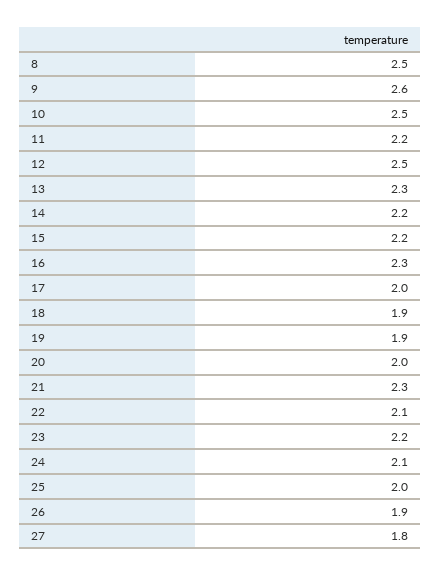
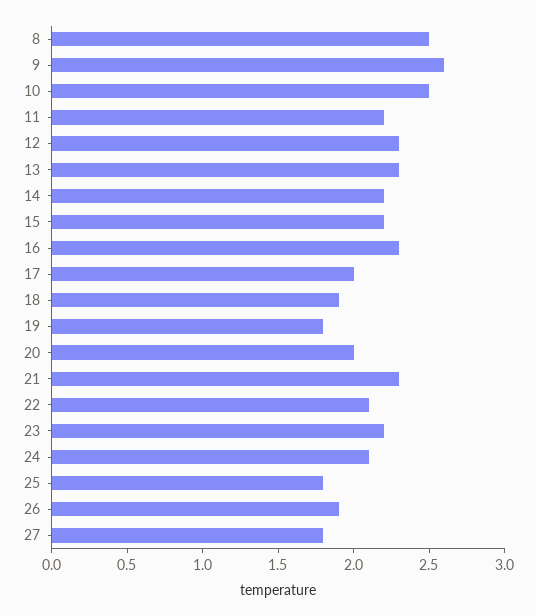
  {
    "8": 2.5,
    "9": 2.6,
    "10": 2.5,
    "11": 2.2,
-   "12": 2.5,
+   "12": 2.3,
    "13": 2.3,
    "14": 2.2,
    "15": 2.2,
    "16": 2.3,
    "17": 2,
    "18": 1.9,
-   "19": 1.9,
+   "19": 1.8,
    "20": 2,
    "21": 2.3,
    "22": 2.1,
    "23": 2.2,
    "24": 2.1,
-   "25": 2,
+   "25": 1.8,
    "26": 1.9,
    "27": 1.8
  }

